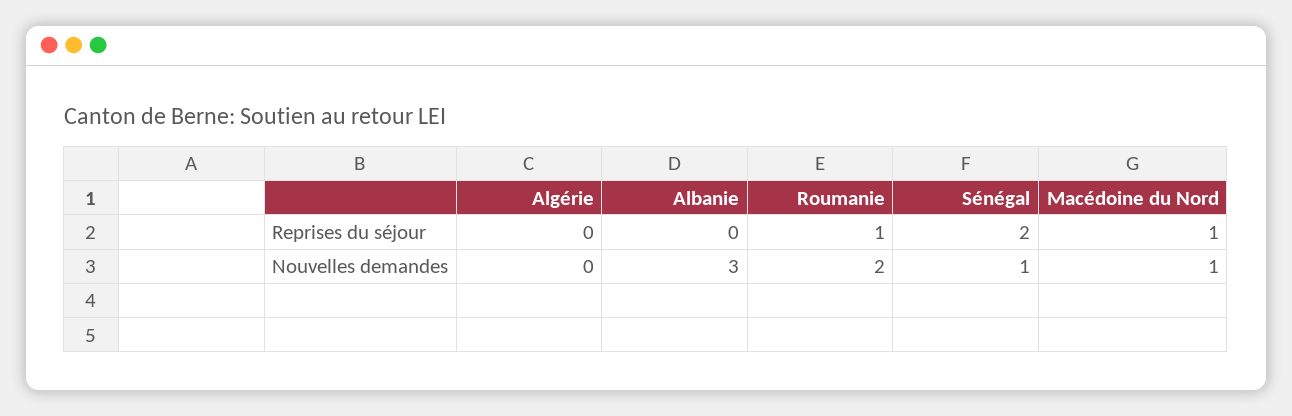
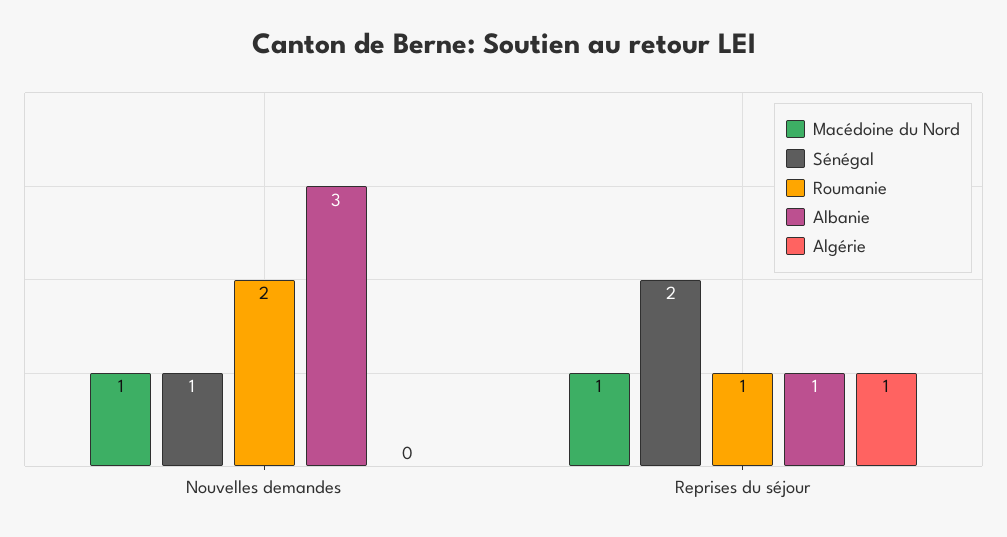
  {
    "Algérie": {
-     "Reprises du séjour": 0,
+     "Reprises du séjour": 1,
      "Nouvelles demandes": 0
    },
    "Albanie": {
-     "Reprises du séjour": 0,
+     "Reprises du séjour": 1,
      "Nouvelles demandes": 3
    },
    "Roumanie": {
      "Reprises du séjour": 1,
      "Nouvelles demandes": 2
    },
    "Sénégal": {
      "Reprises du séjour": 2,
      "Nouvelles demandes": 1
    },
    "Macédoine du Nord": {
      "Reprises du séjour": 1,
      "Nouvelles demandes": 1
    }
  }

